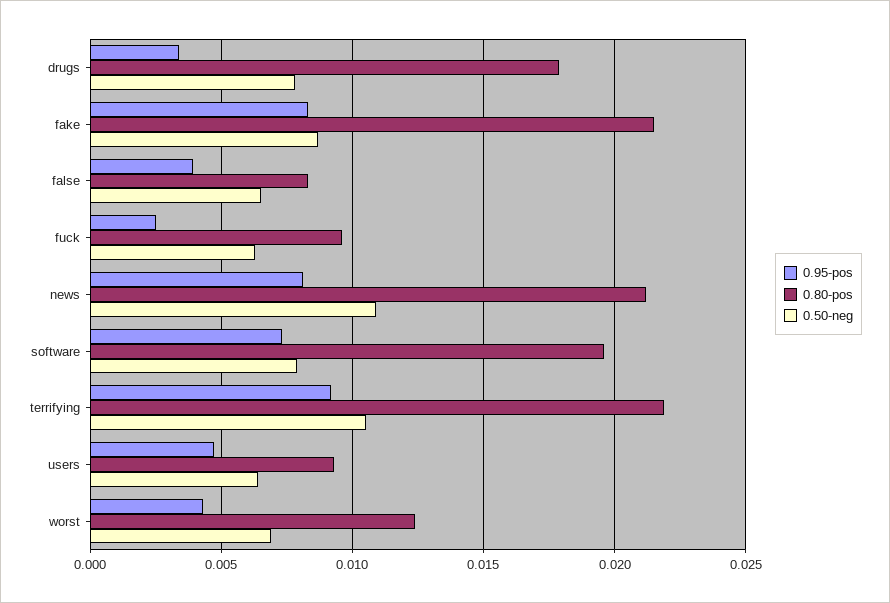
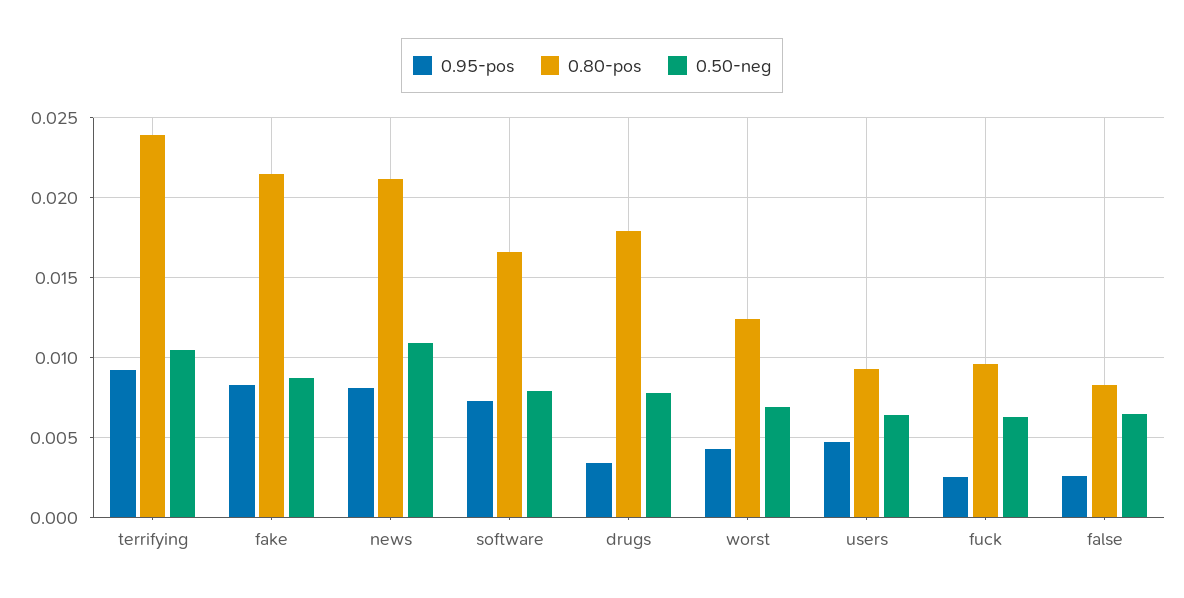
  {
    "0.95-pos": {
      "drugs": 0.0035,
      "fake": 0.0085,
-     "false": 0.004,
+     "false": 0.0025,
      "fuck": 0.0025,
      "news": 0.008,
      "software": 0.0075,
      "terrifying": 0.009,
      "users": 0.0045,
      "worst": 0.0045
    },
    "0.80-pos": {
      "drugs": 0.018,
      "fake": 0.0215,
      "false": 0.0085,
      "fuck": 0.0095,
      "news": 0.021,
-     "software": 0.0195,
+     "software": 0.0165,
-     "terrifying": 0.022,
+     "terrifying": 0.024,
      "users": 0.0095,
      "worst": 0.0125
    },
    "0.50-neg": {
      "drugs": 0.008,
      "fake": 0.0085,
      "false": 0.0065,
      "fuck": 0.0065,
      "news": 0.011,
      "software": 0.008,
      "terrifying": 0.0105,
      "users": 0.0065,
      "worst": 0.007
    }
  }

